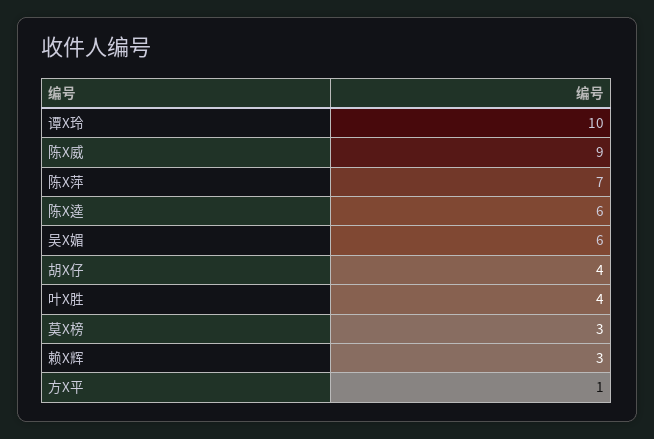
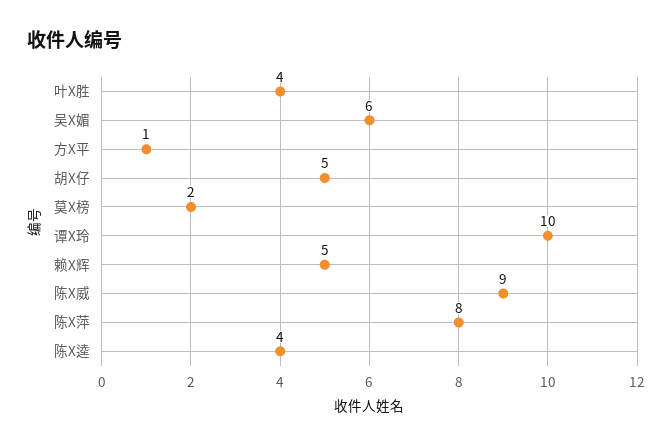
  {
    "谭X玲": 10,
    "陈X威": 9,
-   "陈X萍": 7,
+   "陈X萍": 8,
-   "陈X逵": 6,
+   "陈X逵": 4,
    "吴X媚": 6,
-   "胡X仔": 4,
+   "胡X仔": 5,
    "叶X胜": 4,
-   "莫X榜": 3,
+   "莫X榜": 2,
-   "赖X辉": 3,
+   "赖X辉": 5,
    "方X平": 1
  }

